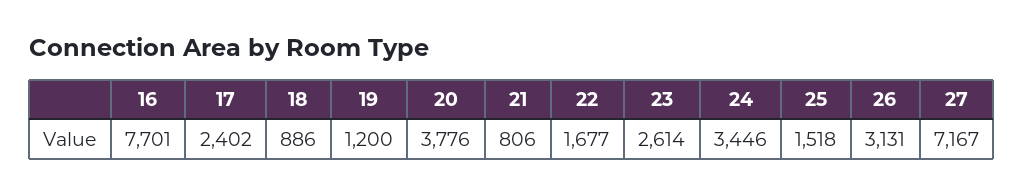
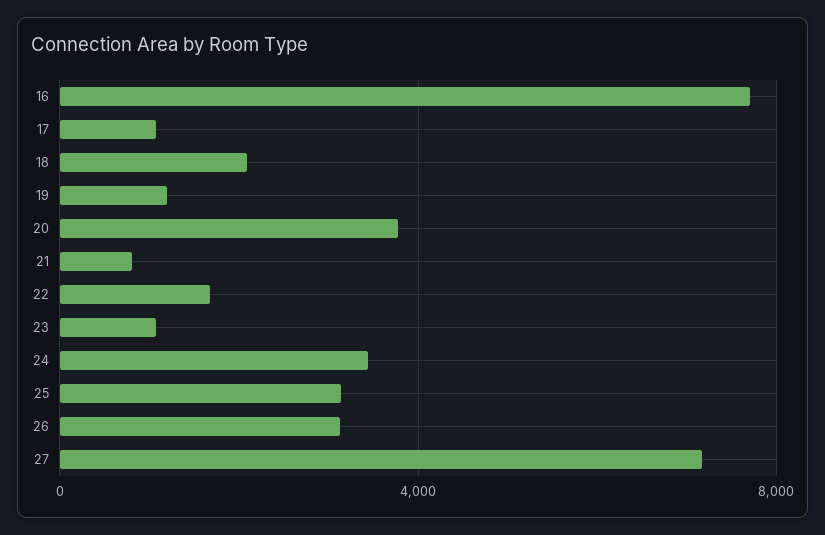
  {
    "16": 7701,
-   "17": 2402,
+   "17": 1000,
-   "18": 886,
+   "18": 2000,
    "19": 1200,
    "20": 3776,
    "21": 806,
    "22": 1677,
-   "23": 2614,
+   "23": 1000,
    "24": 3446,
-   "25": 1518,
+   "25": 3000,
    "26": 3131,
    "27": 7167
  }

